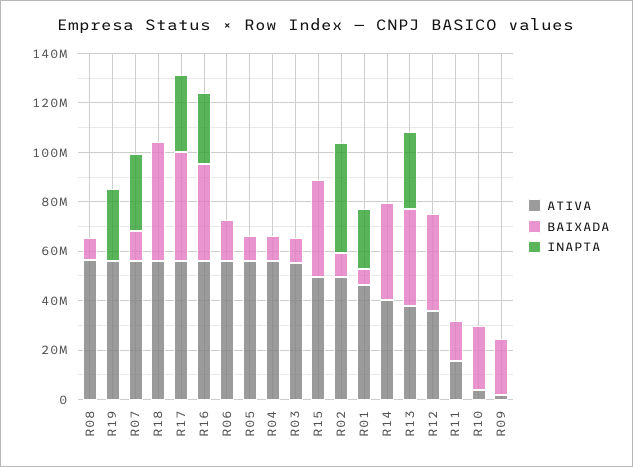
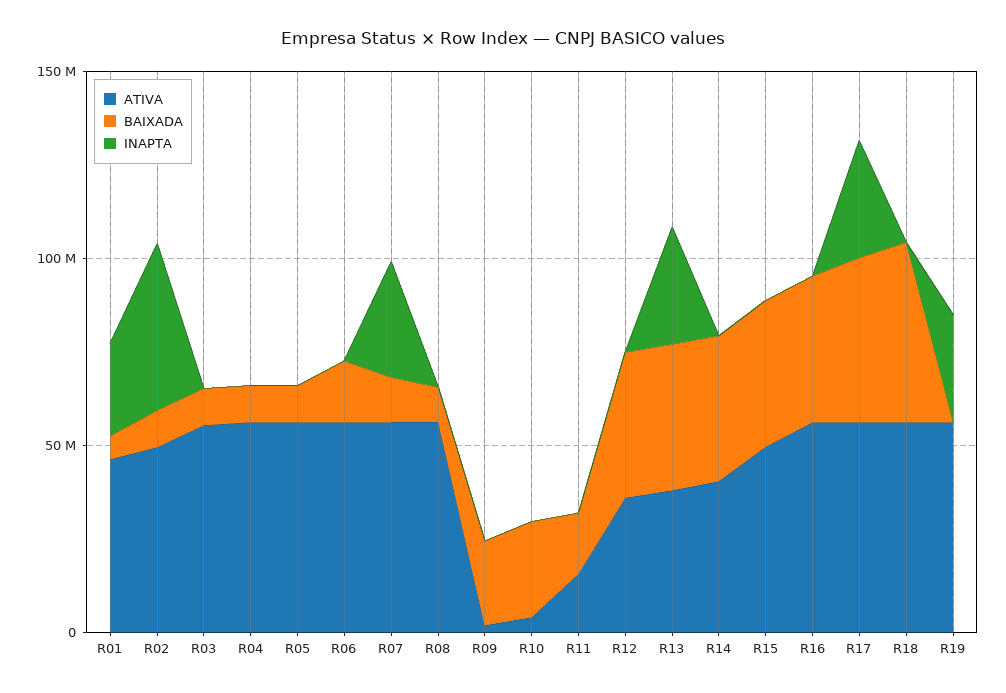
  {
    "ATIVA": {
      "R08": 55000000,
      "R19": 55000000,
      "R07": 55000000,
      "R18": 55000000,
      "R17": 55000000,
      "R16": 55000000,
      "R06": 55000000,
      "R05": 55000000,
      "R04": 55000000,
      "R03": 55000000,
      "R15": 50000000,
      "R02": 50000000,
      "R01": 45000000,
      "R14": 40000000,
      "R13": 40000000,
      "R12": 35000000,
      "R11": 15000000,
      "R10": 5000000,
      "R09": 0
    },
    "BAIXADA": {
      "R08": 10000000,
      "R19": 0,
      "R07": 10000000,
      "R18": 50000000,
      "R17": 45000000,
      "R16": 40000000,
      "R06": 15000000,
      "R05": 10000000,
      "R04": 10000000,
      "R03": 10000000,
      "R15": 40000000,
      "R02": 10000000,
      "R01": 5000000,
      "R14": 40000000,
      "R13": 40000000,
      "R12": 40000000,
      "R11": 15000000,
      "R10": 25000000,
      "R09": 25000000
    },
    "INAPTA": {
      "R08": 0,
      "R19": 30000000,
      "R07": 30000000,
      "R18": 0,
      "R17": 30000000,
-     "R16": 30000000,
+     "R16": 0,
      "R06": 0,
      "R05": 0,
      "R04": 0,
      "R03": 0,
      "R15": 0,
      "R02": 45000000,
      "R01": 25000000,
      "R14": 0,
      "R13": 30000000,
      "R12": 0,
      "R11": 0,
      "R10": 0,
      "R09": 0
    }
  }

